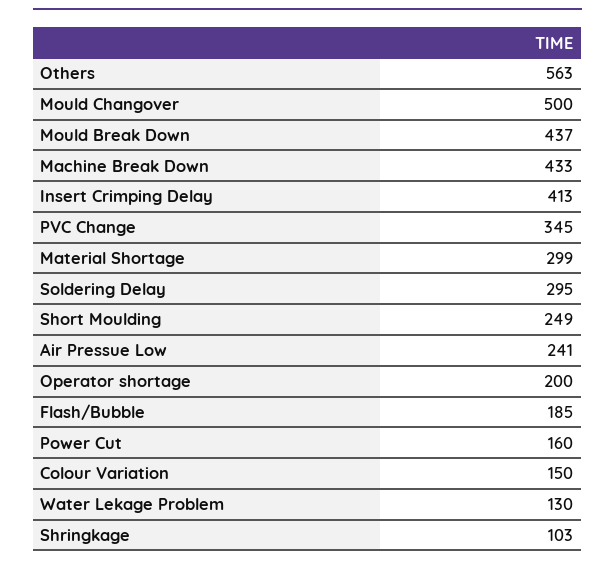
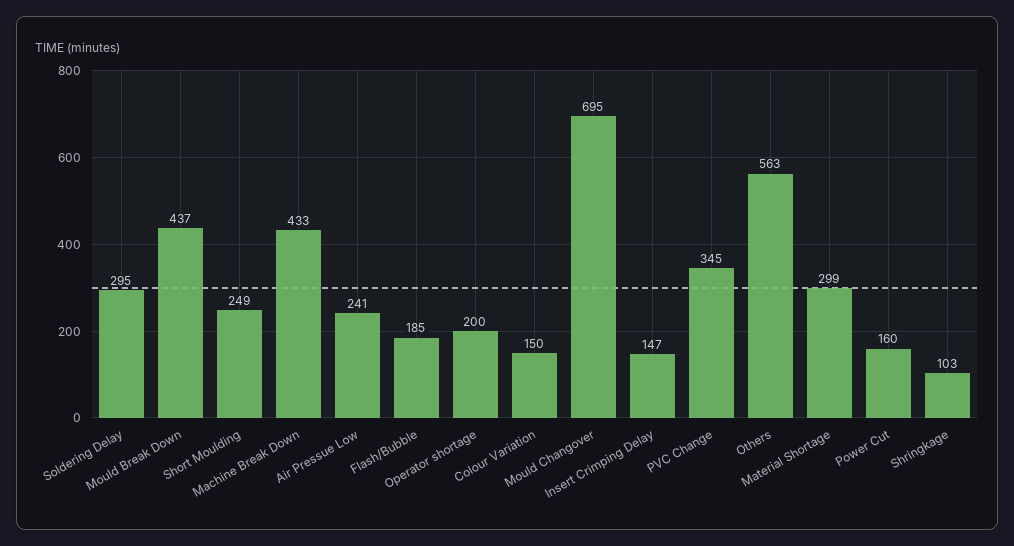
  {
    "Others": 563,
-   "Mould Changover": 500,
+   "Mould Changover": 695,
    "Mould Break Down": 437,
    "Machine Break Down": 433,
-   "Insert Crimping Delay": 413,
+   "Insert Crimping Delay": 147,
    "PVC Change": 345,
    "Material Shortage": 299,
    "Soldering Delay": 295,
    "Short Moulding": 249,
    "Air Pressue Low": 241,
    "Operator shortage": 200,
    "Flash/Bubble": 185,
    "Power Cut": 160,
    "Colour Variation": 150,
-   "Water Lekage Problem": 130,
    "Shringkage": 103
  }

